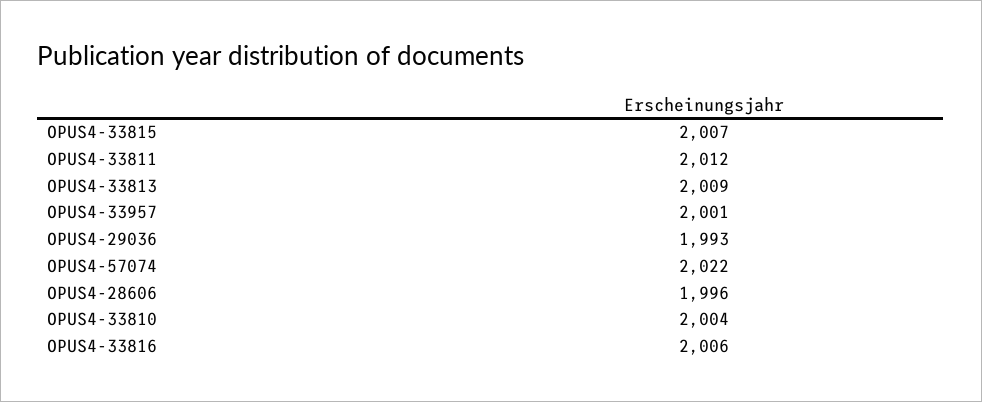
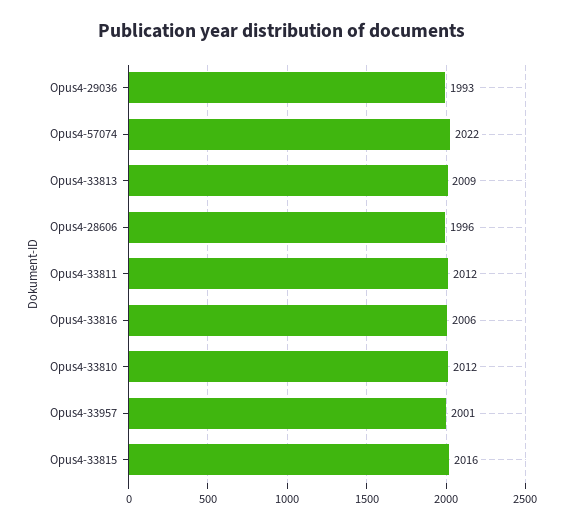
  {
-   "OPUS4-33815": 2007,
+   "OPUS4-33815": 2016,
    "OPUS4-33811": 2012,
    "OPUS4-33813": 2009,
    "OPUS4-33957": 2001,
    "OPUS4-29036": 1993,
    "OPUS4-57074": 2022,
    "OPUS4-28606": 1996,
-   "OPUS4-33810": 2004,
+   "OPUS4-33810": 2012,
    "OPUS4-33816": 2006
  }

